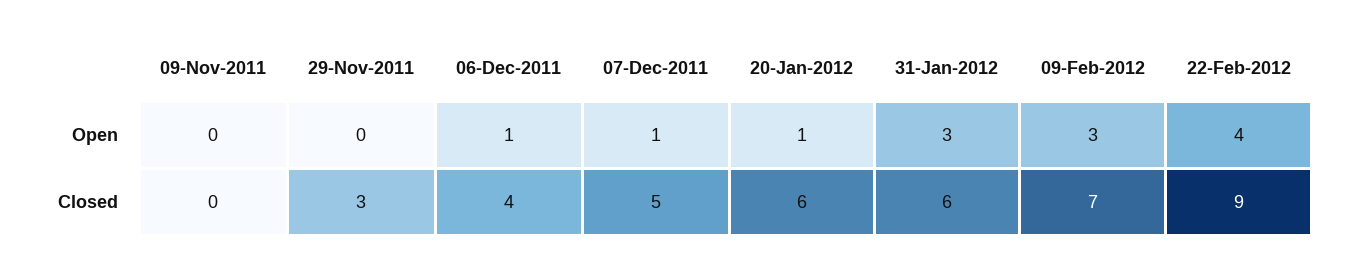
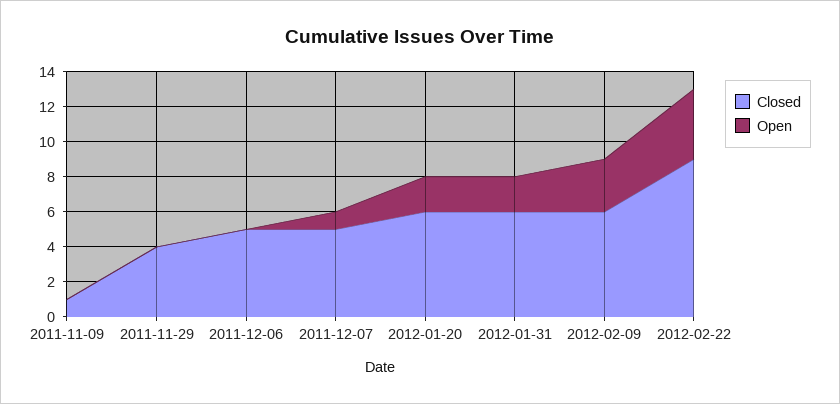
  {
    "Open": {
      "09-Nov-2011": 0,
      "29-Nov-2011": 0,
-     "06-Dec-2011": 1,
+     "06-Dec-2011": 0,
      "07-Dec-2011": 1,
-     "20-Jan-2012": 1,
+     "20-Jan-2012": 2,
-     "31-Jan-2012": 3,
+     "31-Jan-2012": 2,
      "09-Feb-2012": 3,
      "22-Feb-2012": 4
    },
    "Closed": {
-     "09-Nov-2011": 0,
+     "09-Nov-2011": 1,
-     "29-Nov-2011": 3,
+     "29-Nov-2011": 4,
-     "06-Dec-2011": 4,
+     "06-Dec-2011": 5,
      "07-Dec-2011": 5,
      "20-Jan-2012": 6,
      "31-Jan-2012": 6,
-     "09-Feb-2012": 7,
+     "09-Feb-2012": 6,
      "22-Feb-2012": 9
    }
  }

